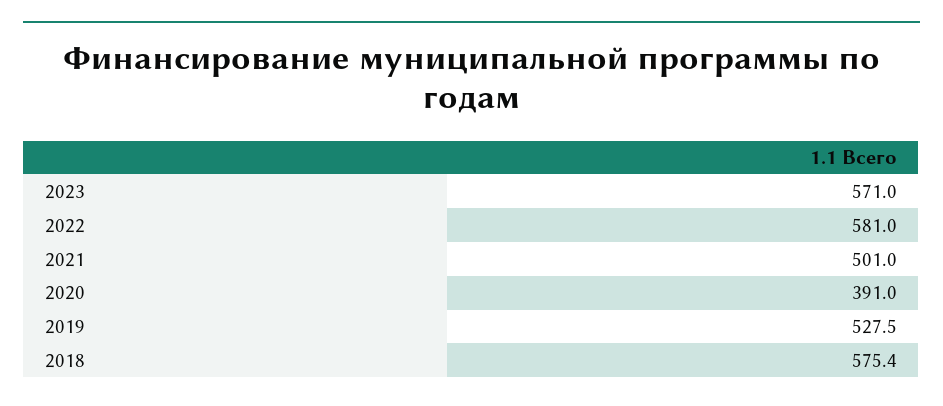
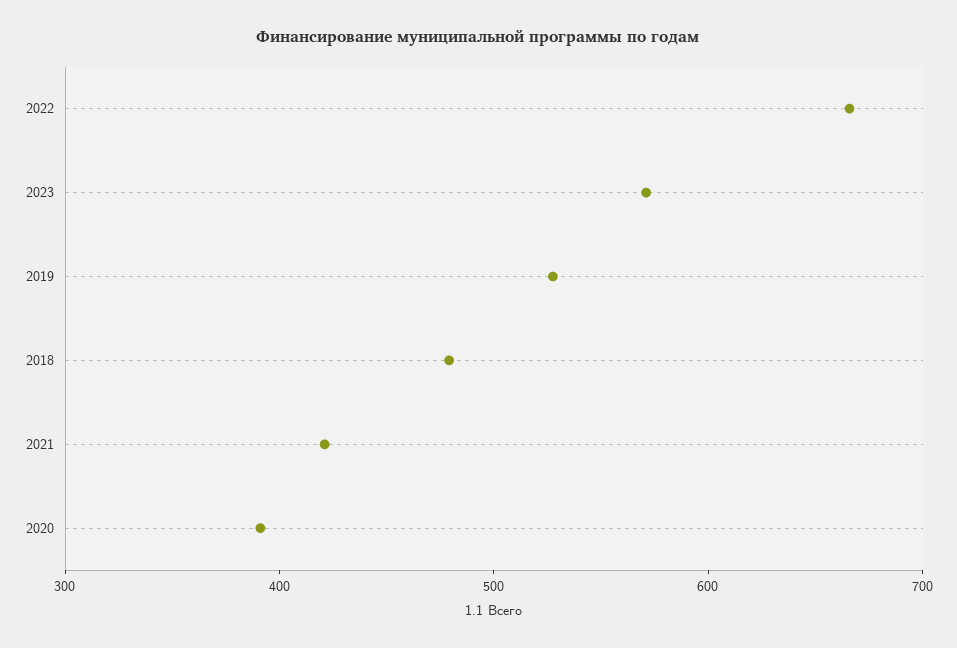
  {
    "2023": 571,
-   "2022": 581,
+   "2022": 660,
-   "2021": 501,
+   "2021": 420,
    "2020": 391,
    "2019": 527.5,
-   "2018": 575.4
+   "2018": 480
  }

